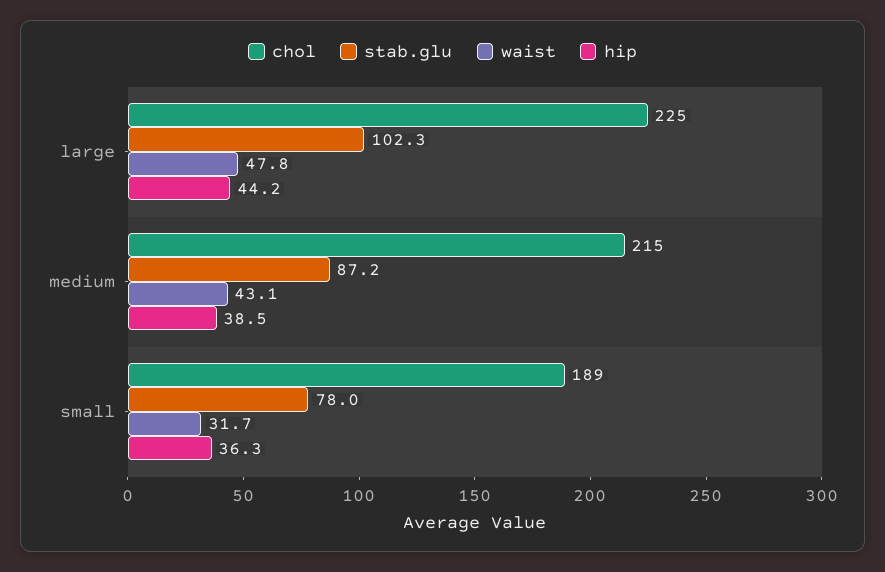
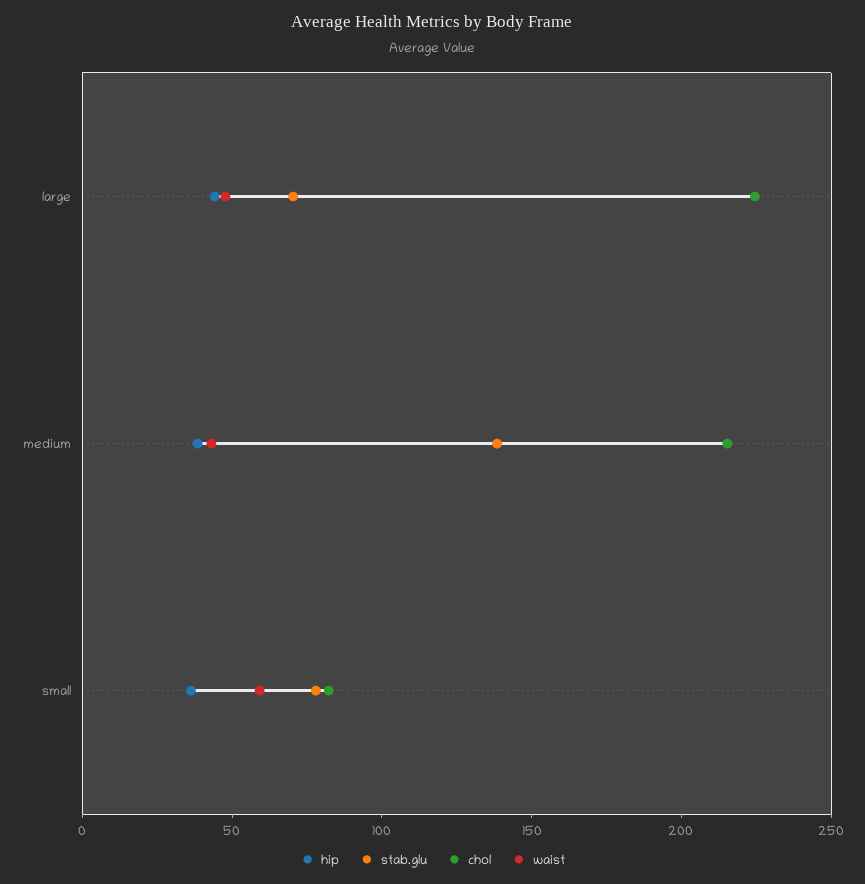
  {
    "chol": {
      "large": 225,
      "medium": 215,
-     "small": 189
+     "small": 80
    },
    "stab.glu": {
-     "large": 102.3,
+     "large": 70,
-     "medium": 87.2,
+     "medium": 140,
      "small": 78
    },
    "waist": {
      "large": 47.8,
      "medium": 43.1,
-     "small": 31.7
+     "small": 60
    },
    "hip": {
      "large": 44.2,
      "medium": 38.5,
      "small": 36.3
    }
  }

